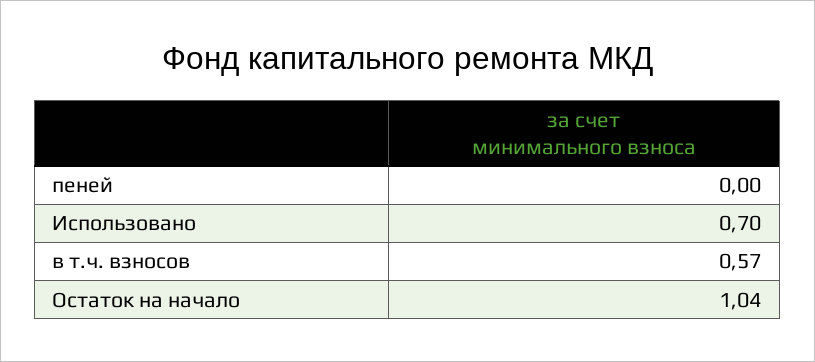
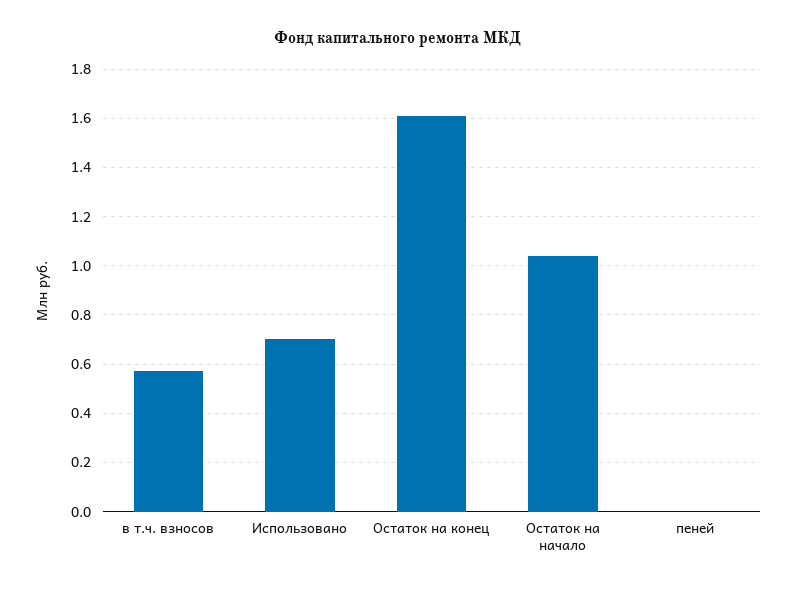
  {
    "пеней": 0,
    "Использовано": 0.7,
    "в т.ч. взносов": 0.57,
-   "Остаток на начало": 1.04
+   "Остаток на начало": 1.04,
+   "Остаток на конец": 1.6
  }

